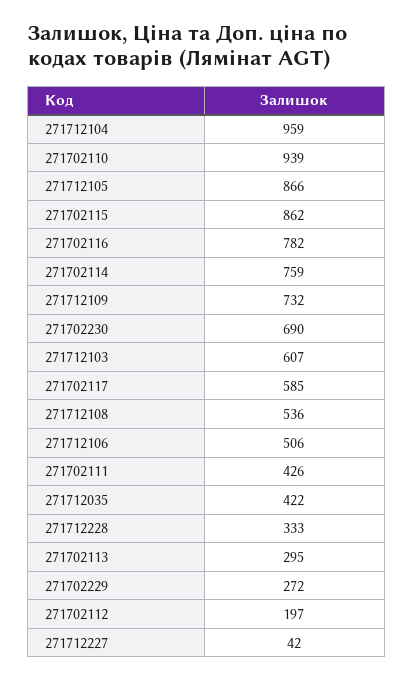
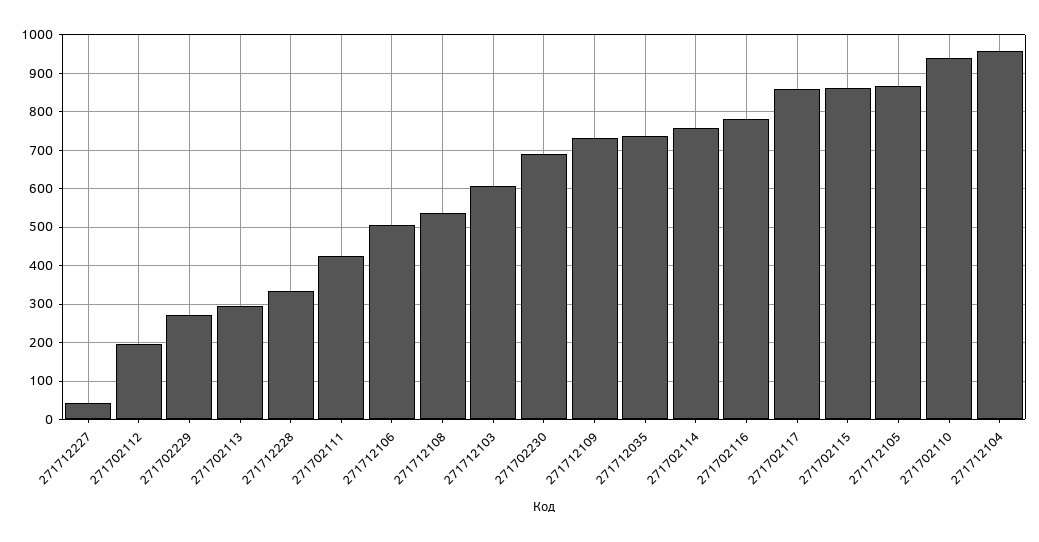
  {
    "271712104": 959,
    "271702110": 939,
    "271712105": 866,
    "271702115": 862,
    "271702116": 782,
    "271702114": 759,
    "271712109": 732,
    "271702230": 690,
    "271712103": 607,
-   "271702117": 585,
+   "271702117": 860,
    "271712108": 536,
    "271712106": 506,
    "271702111": 426,
-   "271712035": 422,
+   "271712035": 740,
    "271712228": 333,
    "271702113": 295,
    "271702229": 272,
    "271702112": 197,
    "271712227": 42
  }

